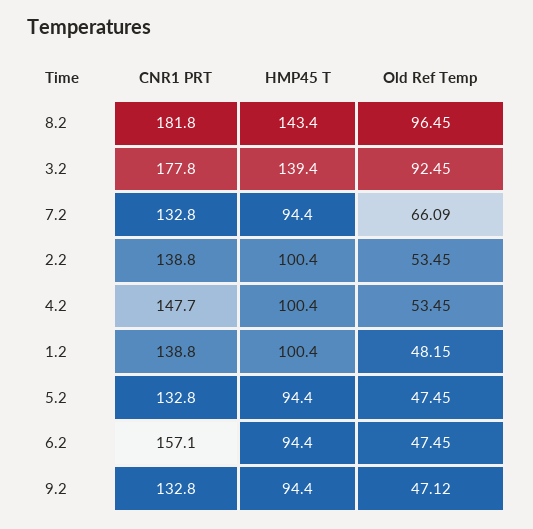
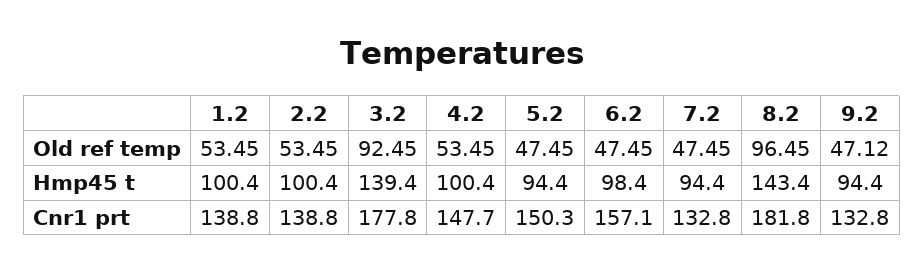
  {
    "CNR1 PRT": {
      "8.2": 181.8,
      "3.2": 177.8,
      "7.2": 132.8,
      "2.2": 138.8,
      "4.2": 147.7,
      "1.2": 138.8,
-     "5.2": 132.8,
+     "5.2": 150.3,
      "6.2": 157.1,
      "9.2": 132.8
    },
    "HMP45 T": {
      "8.2": 143.4,
      "3.2": 139.4,
      "7.2": 94.4,
      "2.2": 100.4,
      "4.2": 100.4,
      "1.2": 100.4,
      "5.2": 94.4,
-     "6.2": 94.4,
+     "6.2": 98.4,
      "9.2": 94.4
    },
    "Old Ref Temp": {
      "8.2": 96.45,
      "3.2": 92.45,
-     "7.2": 66.09,
+     "7.2": 47.45,
      "2.2": 53.45,
      "4.2": 53.45,
-     "1.2": 48.15,
+     "1.2": 53.45,
      "5.2": 47.45,
      "6.2": 47.45,
      "9.2": 47.12
    }
  }

